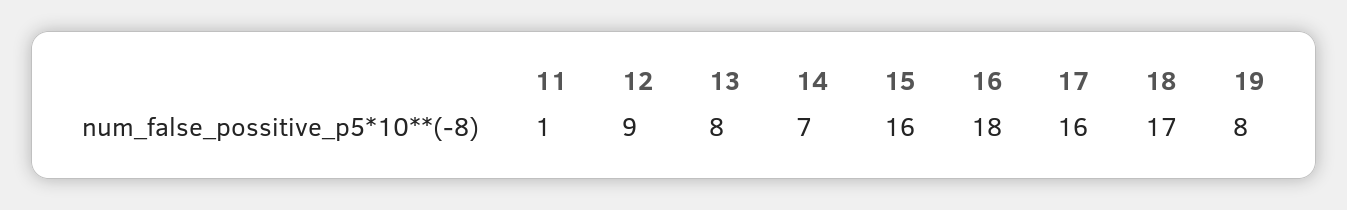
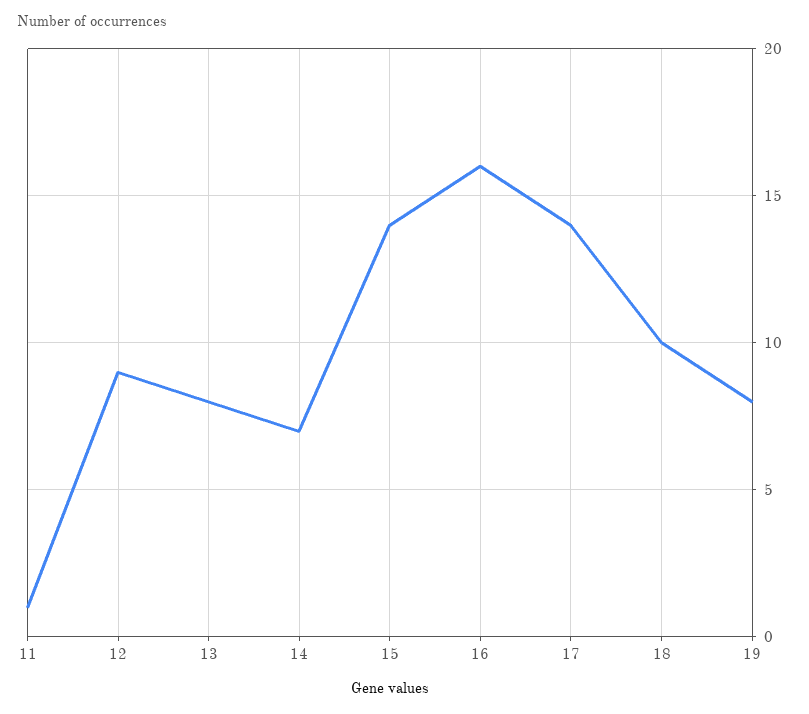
  {
    "11": 1,
    "12": 9,
    "13": 8,
    "14": 7,
-   "15": 16,
+   "15": 14,
-   "16": 18,
+   "16": 16,
-   "17": 16,
+   "17": 14,
-   "18": 17,
+   "18": 10,
    "19": 8
  }

